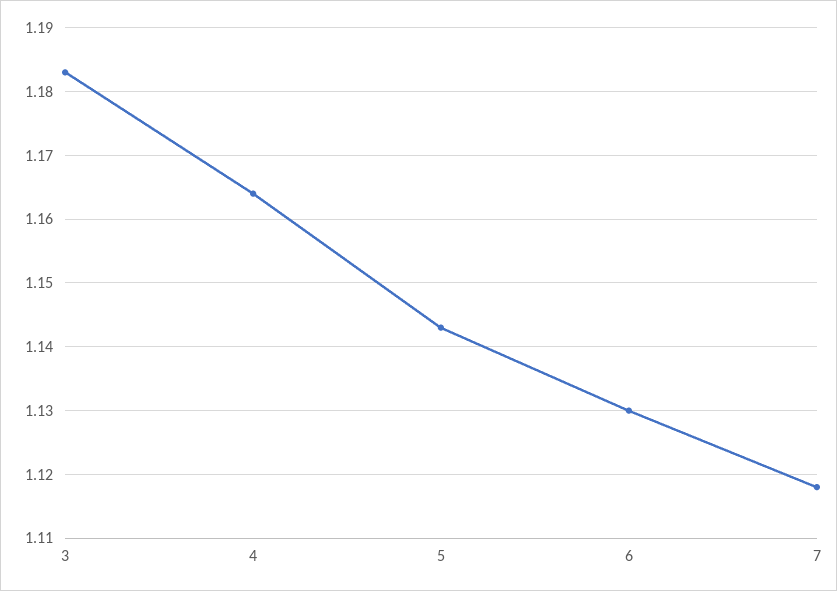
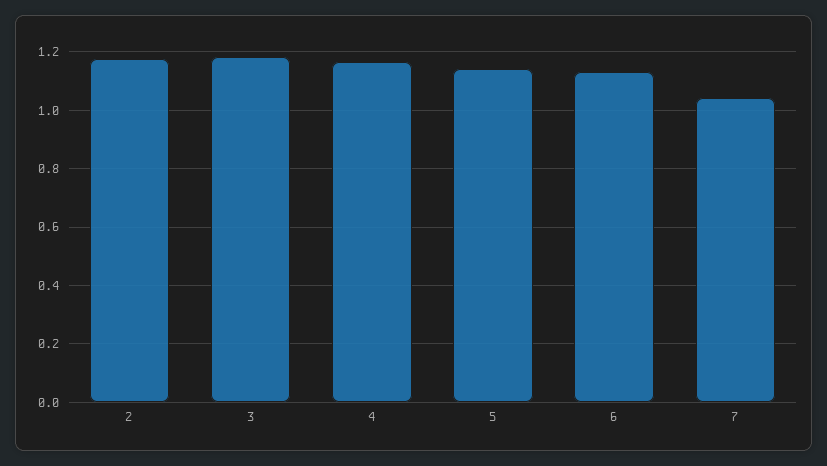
  {
    "3": 1.183,
    "4": 1.164,
    "5": 1.143,
    "6": 1.13,
-   "7": 1.118
+   "7": 1.05,
+   "2": 1.175
  }

